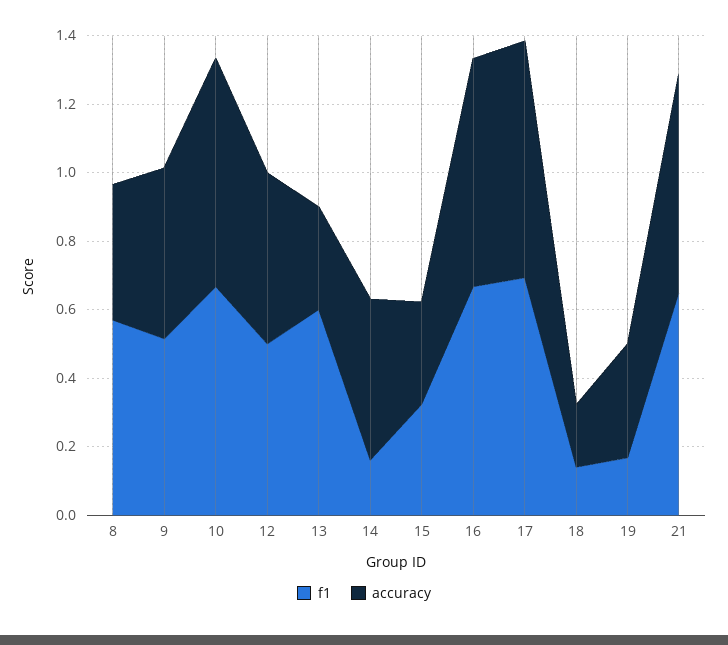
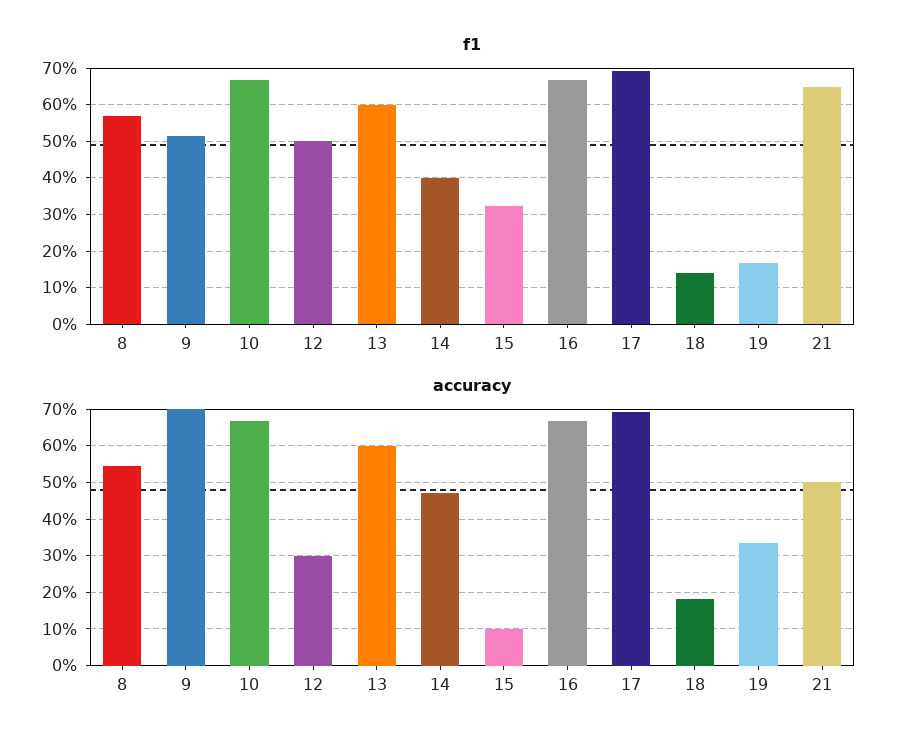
  {
    "f1": {
      "8": 0.56,
      "9": 0.52,
      "10": 0.66,
      "12": 0.5,
      "13": 0.6,
-     "14": 0.15,
+     "14": 0.4,
      "15": 0.32,
      "16": 0.66,
      "17": 0.7,
      "18": 0.14,
      "19": 0.16,
      "21": 0.64
    },
    "accuracy": {
-     "8": 0.4,
+     "8": 0.54,
-     "9": 0.5,
+     "9": 0.7,
      "10": 0.66,
-     "12": 0.5,
+     "12": 0.3,
-     "13": 0.3,
+     "13": 0.6,
      "14": 0.48,
-     "15": 0.3,
+     "15": 0.1,
      "16": 0.66,
      "17": 0.7,
      "18": 0.18,
      "19": 0.34,
-     "21": 0.65
+     "21": 0.5
    }
  }

